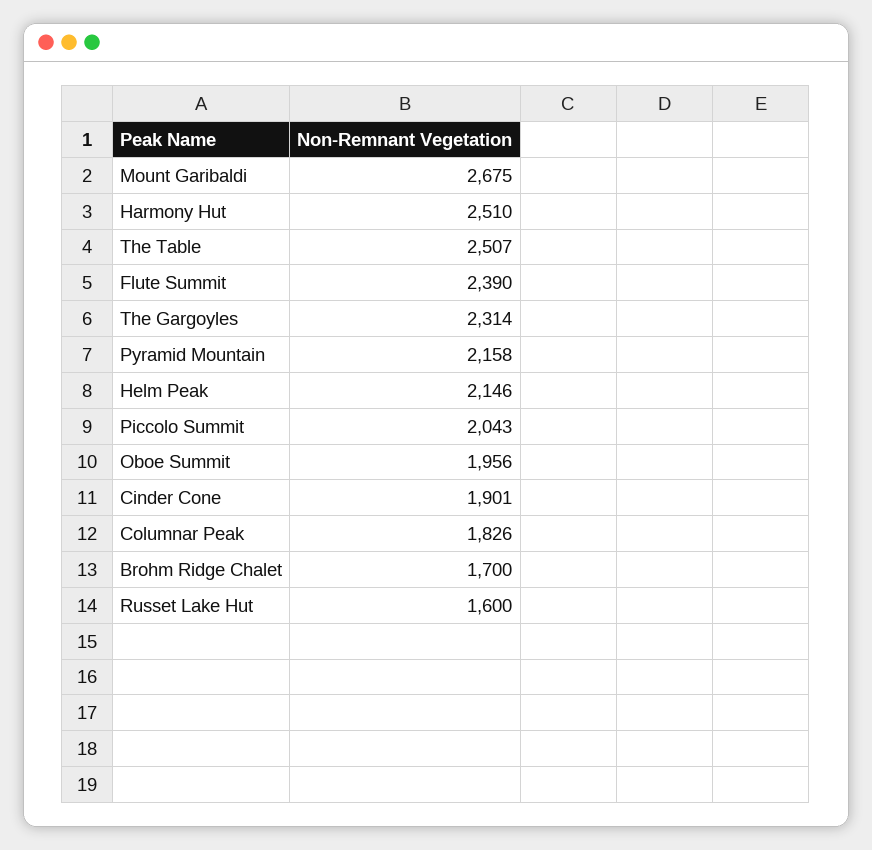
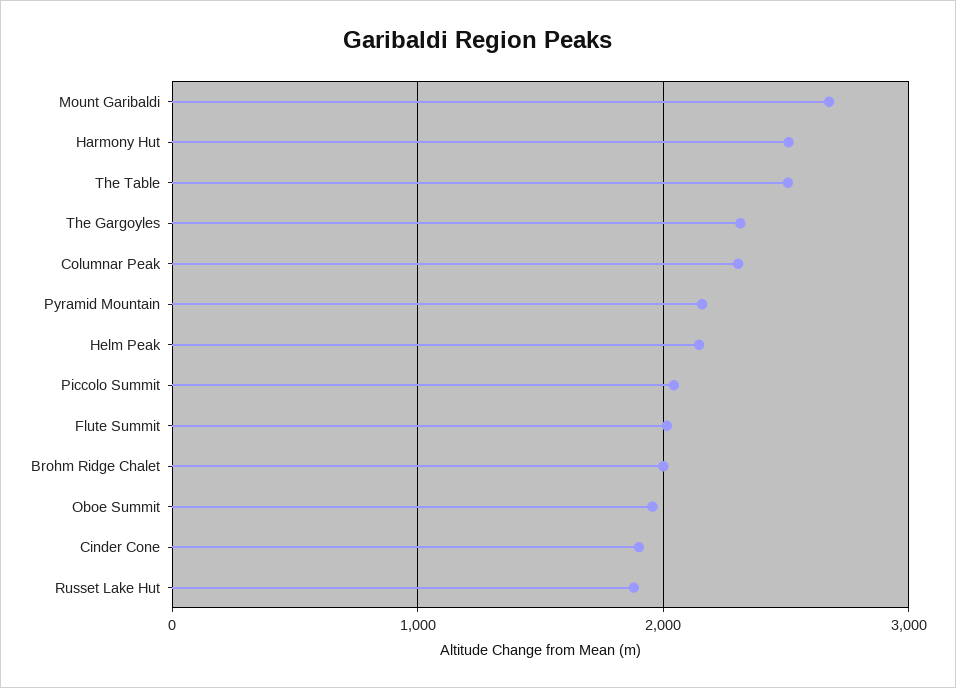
  {
    "Mount Garibaldi": 2675,
    "Harmony Hut": 2510,
    "The Table": 2507,
-   "Flute Summit": 2390,
+   "Flute Summit": 2000,
    "The Gargoyles": 2314,
    "Pyramid Mountain": 2158,
    "Helm Peak": 2146,
    "Piccolo Summit": 2043,
    "Oboe Summit": 1956,
    "Cinder Cone": 1901,
-   "Columnar Peak": 1826,
+   "Columnar Peak": 2300,
-   "Brohm Ridge Chalet": 1700,
+   "Brohm Ridge Chalet": 2000,
-   "Russet Lake Hut": 1600
+   "Russet Lake Hut": 1900
  }

